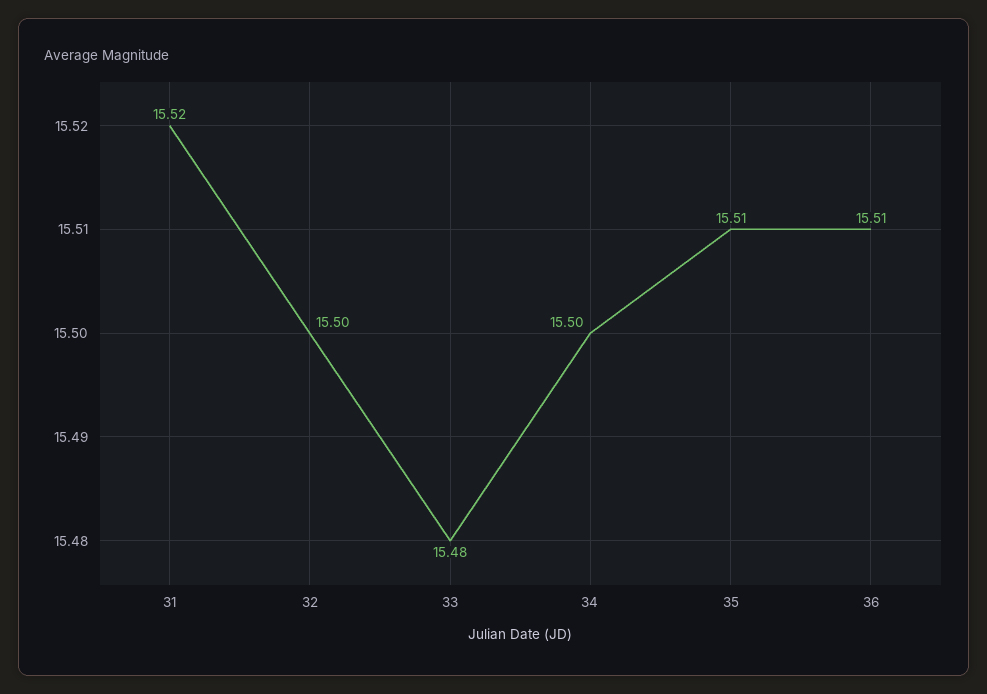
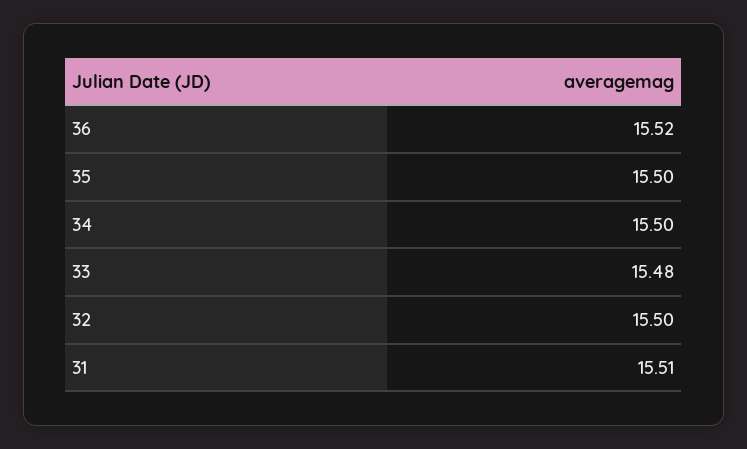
  {
-   "31": 15.52,
+   "31": 15.51,
    "32": 15.5,
    "33": 15.48,
    "34": 15.5,
-   "35": 15.51,
+   "35": 15.5,
-   "36": 15.51
+   "36": 15.52
  }

